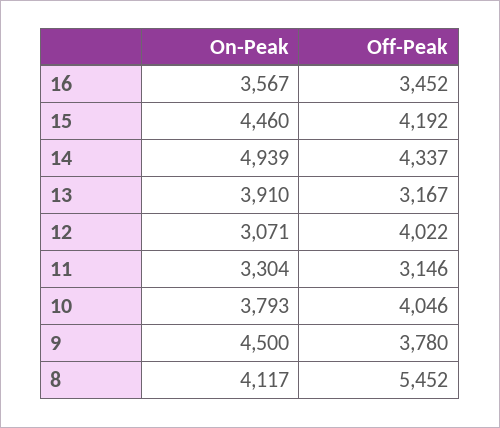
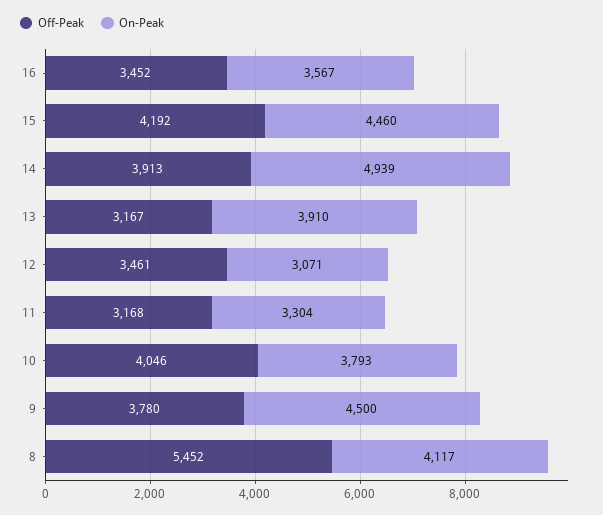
  {
    "On-Peak": {
      "16": 3567,
      "15": 4460,
      "14": 4939,
      "13": 3910,
      "12": 3071,
      "11": 3304,
      "10": 3793,
      "9": 4500,
      "8": 4117
    },
    "Off-Peak": {
      "16": 3452,
      "15": 4192,
-     "14": 4337,
+     "14": 3913,
      "13": 3167,
-     "12": 4022,
+     "12": 3461,
-     "11": 3146,
+     "11": 3168,
      "10": 4046,
      "9": 3780,
      "8": 5452
    }
  }

